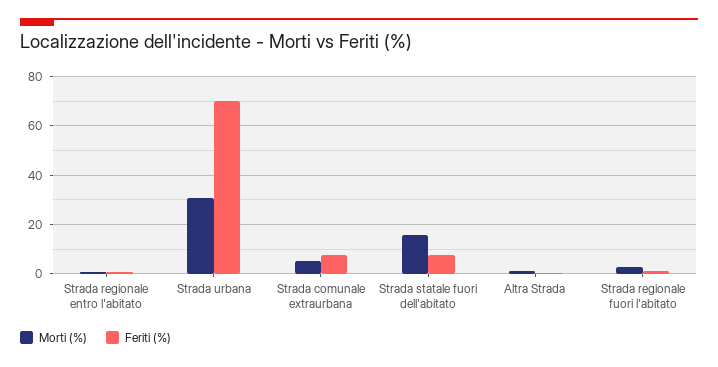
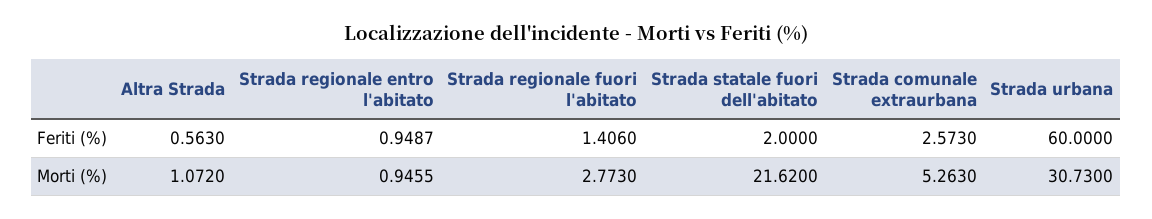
  {
    "Morti (%)": {
      "Strada regionale entro l'abitato": 0.9455,
      "Strada urbana": 30.73,
      "Strada comunale extraurbana": 5.263,
-     "Strada statale fuori dell'abitato": 15,
+     "Strada statale fuori dell'abitato": 21.62,
      "Altra Strada": 1.072,
      "Strada regionale fuori l'abitato": 2.773
    },
    "Feriti (%)": {
      "Strada regionale entro l'abitato": 0.9487,
-     "Strada urbana": 70,
+     "Strada urbana": 60,
-     "Strada comunale extraurbana": 7.5,
+     "Strada comunale extraurbana": 2.573,
-     "Strada statale fuori dell'abitato": 7.5,
+     "Strada statale fuori dell'abitato": 2,
      "Altra Strada": 0.563,
      "Strada regionale fuori l'abitato": 1.406
    }
  }

